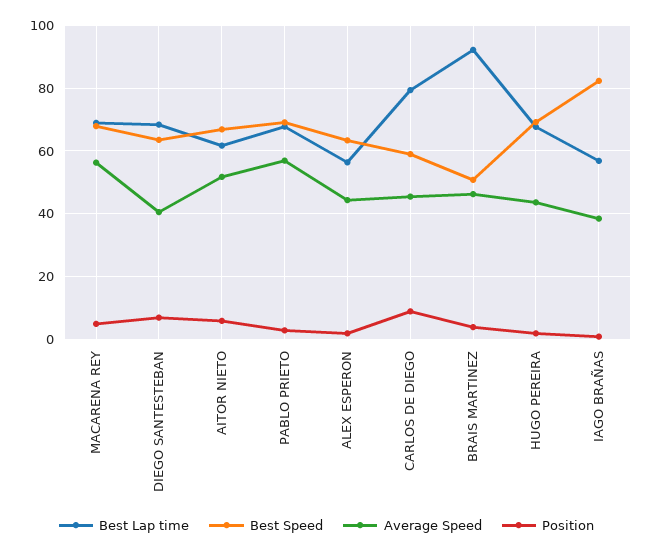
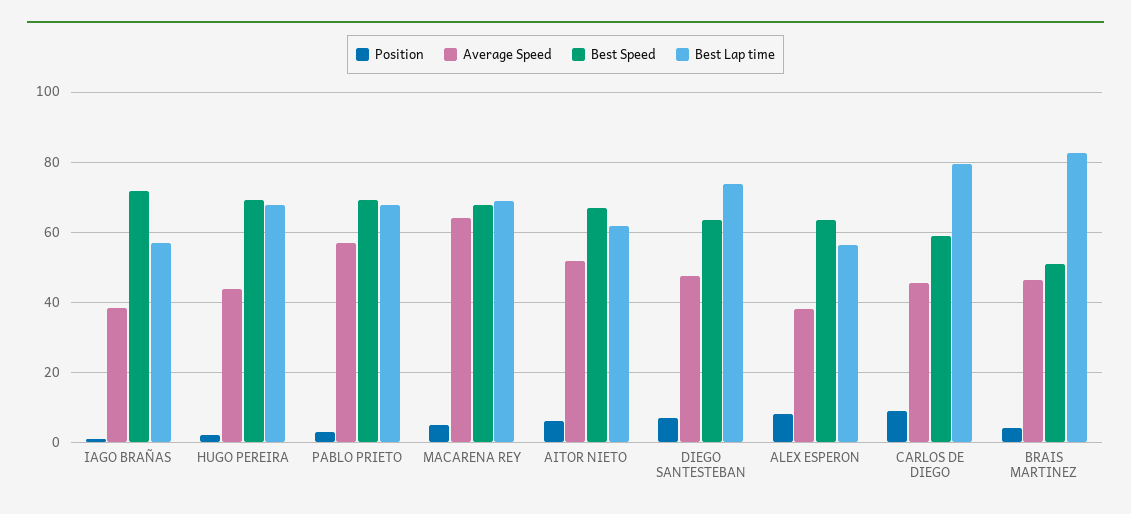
  {
    "Best Lap time": {
      "MACARENA REY": 68,
-     "DIEGO SANTESTEBAN": 68,
+     "DIEGO SANTESTEBAN": 74,
      "AITOR NIETO": 62,
      "PABLO PRIETO": 68,
      "ALEX ESPERON": 56,
      "CARLOS DE DIEGO": 80,
-     "BRAIS MARTINEZ": 92,
+     "BRAIS MARTINEZ": 82,
      "HUGO PEREIRA": 68,
      "IAGO BRAÑAS": 56
    },
    "Best Speed": {
      "MACARENA REY": 68,
      "DIEGO SANTESTEBAN": 64,
      "AITOR NIETO": 66,
      "PABLO PRIETO": 70,
      "ALEX ESPERON": 64,
      "CARLOS DE DIEGO": 58,
      "BRAIS MARTINEZ": 50,
      "HUGO PEREIRA": 70,
-     "IAGO BRAÑAS": 82
+     "IAGO BRAÑAS": 72
    },
    "Average Speed": {
-     "MACARENA REY": 56,
+     "MACARENA REY": 64,
-     "DIEGO SANTESTEBAN": 40,
+     "DIEGO SANTESTEBAN": 48,
      "AITOR NIETO": 52,
      "PABLO PRIETO": 56,
-     "ALEX ESPERON": 44,
+     "ALEX ESPERON": 38,
      "CARLOS DE DIEGO": 46,
      "BRAIS MARTINEZ": 46,
      "HUGO PEREIRA": 44,
      "IAGO BRAÑAS": 38
    },
    "Position": {
      "MACARENA REY": 6,
      "DIEGO SANTESTEBAN": 8,
      "AITOR NIETO": 6,
      "PABLO PRIETO": 4,
-     "ALEX ESPERON": 2,
+     "ALEX ESPERON": 8,
      "CARLOS DE DIEGO": 10,
      "BRAIS MARTINEZ": 4,
      "HUGO PEREIRA": 2,
      "IAGO BRAÑAS": 2
    }
  }

